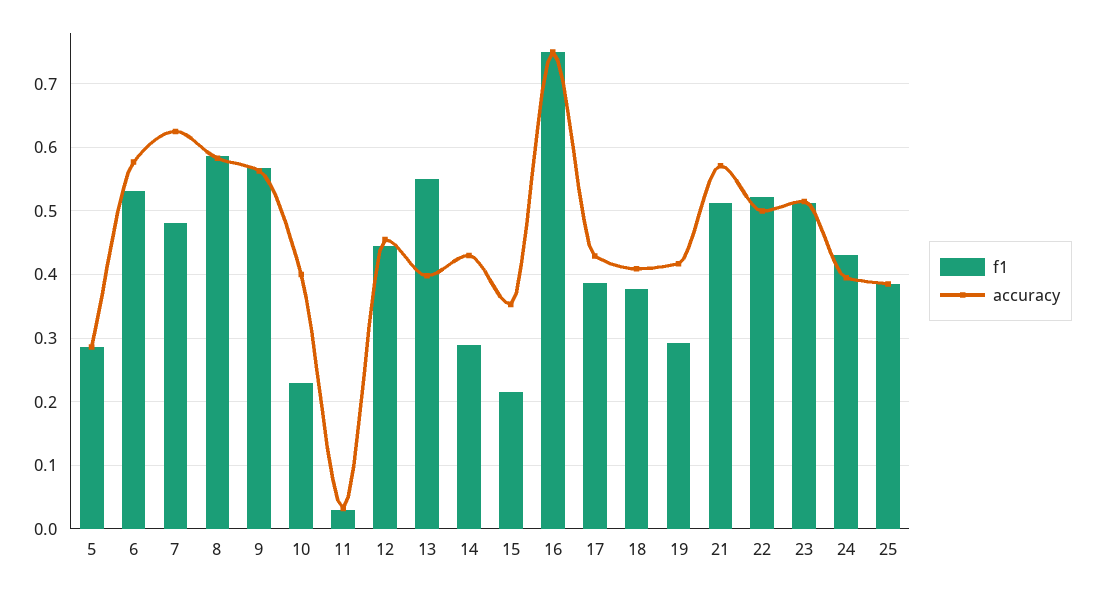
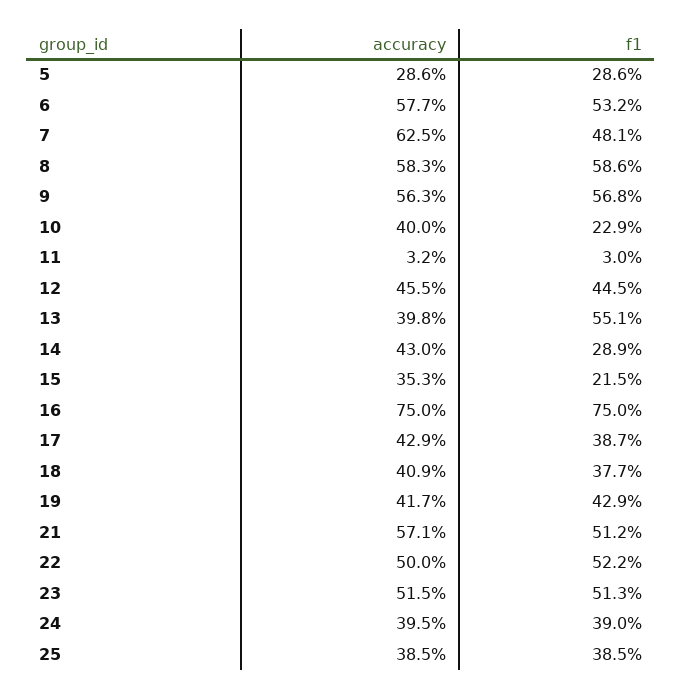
  {
    "f1": {
      "5": 0.286,
      "6": 0.532,
      "7": 0.481,
      "8": 0.586,
      "9": 0.568,
      "10": 0.229,
      "11": 0.03,
      "12": 0.445,
      "13": 0.551,
      "14": 0.289,
      "15": 0.215,
      "16": 0.75,
      "17": 0.387,
      "18": 0.377,
-     "19": 0.29,
+     "19": 0.429,
      "21": 0.512,
      "22": 0.522,
      "23": 0.513,
-     "24": 0.43,
+     "24": 0.39,
      "25": 0.385
    },
    "accuracy": {
      "5": 0.286,
      "6": 0.577,
      "7": 0.625,
      "8": 0.583,
      "9": 0.563,
      "10": 0.4,
      "11": 0.032,
      "12": 0.455,
      "13": 0.398,
      "14": 0.43,
      "15": 0.353,
      "16": 0.75,
      "17": 0.429,
      "18": 0.409,
      "19": 0.417,
      "21": 0.571,
      "22": 0.5,
      "23": 0.515,
      "24": 0.395,
      "25": 0.385
    }
  }

